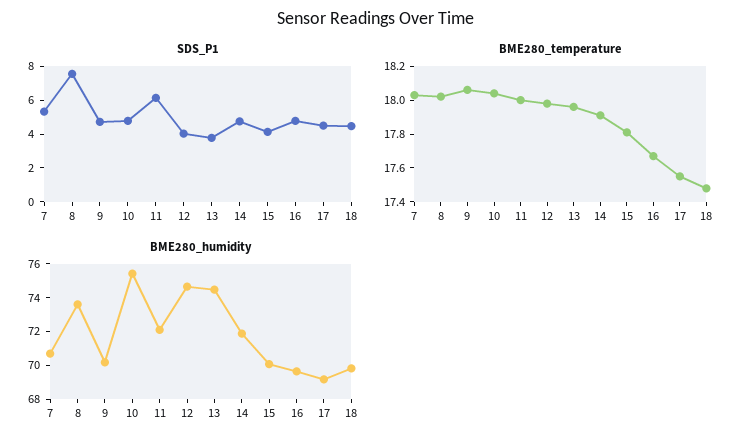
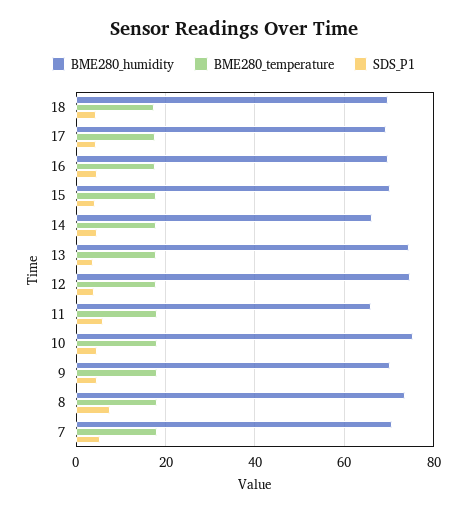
  {
    "SDS_P1": {
      "7": 5.5,
      "8": 7.5,
      "9": 4.5,
      "10": 5,
      "11": 6,
      "12": 4,
      "13": 4,
      "14": 5,
      "15": 4,
      "16": 5,
      "17": 4.5,
      "18": 4.5
    },
    "BME280_temperature": {
      "7": 18.05,
      "8": 18,
      "9": 18.05,
      "10": 18.05,
      "11": 18,
      "12": 18,
      "13": 17.95,
      "14": 17.9,
      "15": 17.8,
      "16": 17.65,
      "17": 17.55,
      "18": 17.5
    },
    "BME280_humidity": {
      "7": 70.5,
      "8": 73.5,
      "9": 70,
      "10": 75.5,
-     "11": 72,
+     "11": 66,
      "12": 74.5,
      "13": 74.5,
-     "14": 72,
+     "14": 66,
      "15": 70,
      "16": 69.5,
      "17": 69,
      "18": 70
    }
  }

